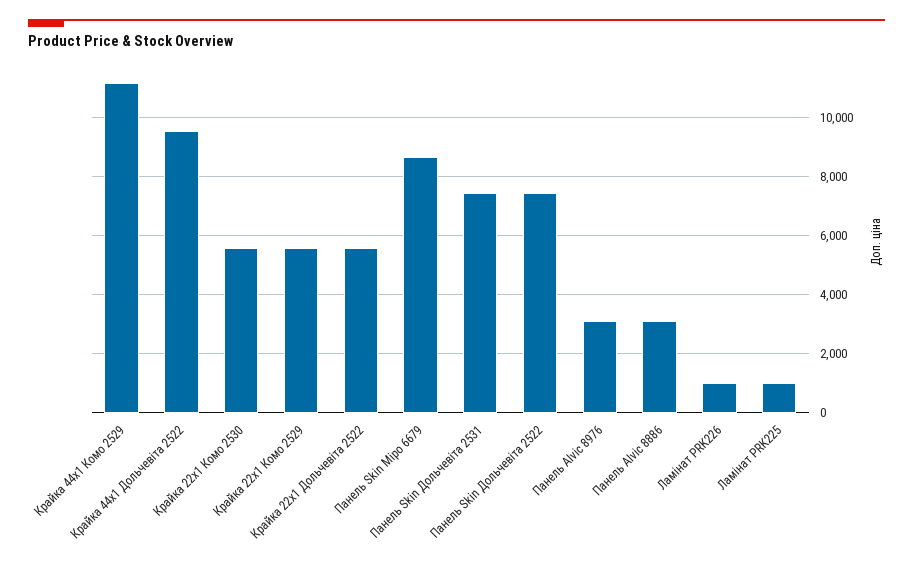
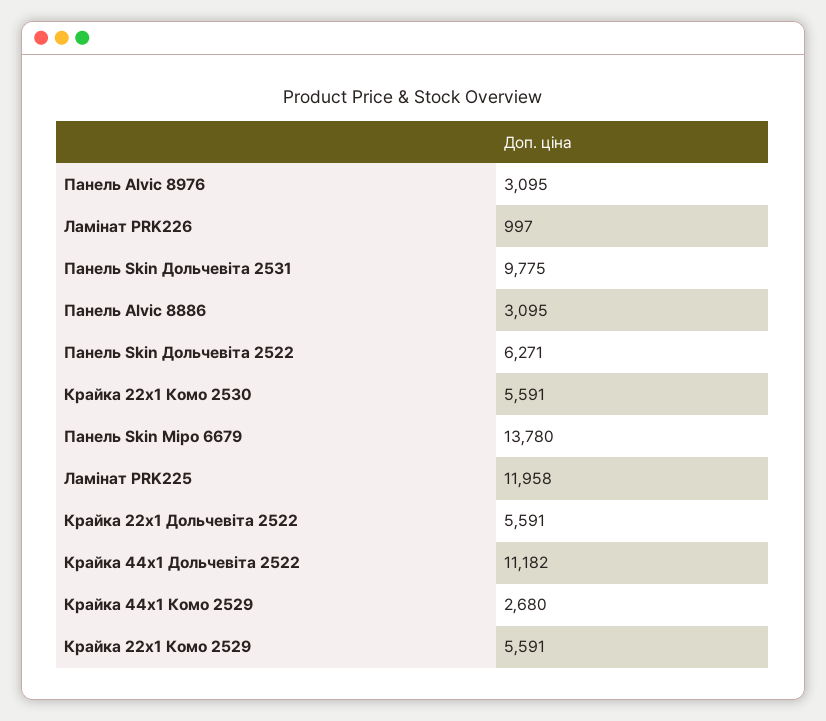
  {
-   "Крайка 44x1 Комо 2529": 11250,
+   "Крайка 44x1 Комо 2529": 2680,
-   "Крайка 44x1 Дольчевіта 2522": 9500,
+   "Крайка 44x1 Дольчевіта 2522": 11182,
    "Крайка 22x1 Комо 2530": 5591,
    "Крайка 22x1 Комо 2529": 5591,
    "Крайка 22x1 Дольчевіта 2522": 5591,
-   "Панель Skin Міро 6679": 8750,
+   "Панель Skin Міро 6679": 13780,
-   "Панель Skin Дольчевіта 2531": 7500,
+   "Панель Skin Дольчевіта 2531": 9775,
-   "Панель Skin Дольчевіта 2522": 7500,
+   "Панель Skin Дольчевіта 2522": 6271,
    "Панель Alvic 8976": 3095,
    "Панель Alvic 8886": 3095,
    "Ламінат PRK226": 997,
-   "Ламінат PRK225": 1000
+   "Ламінат PRK225": 11958
  }

